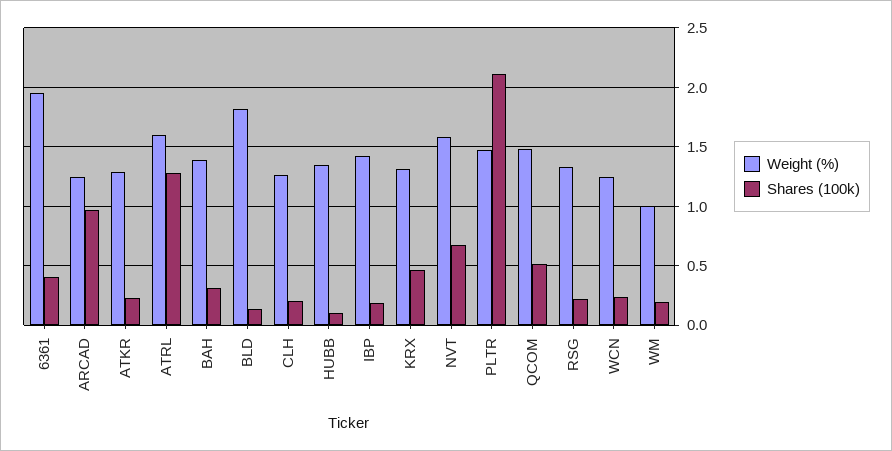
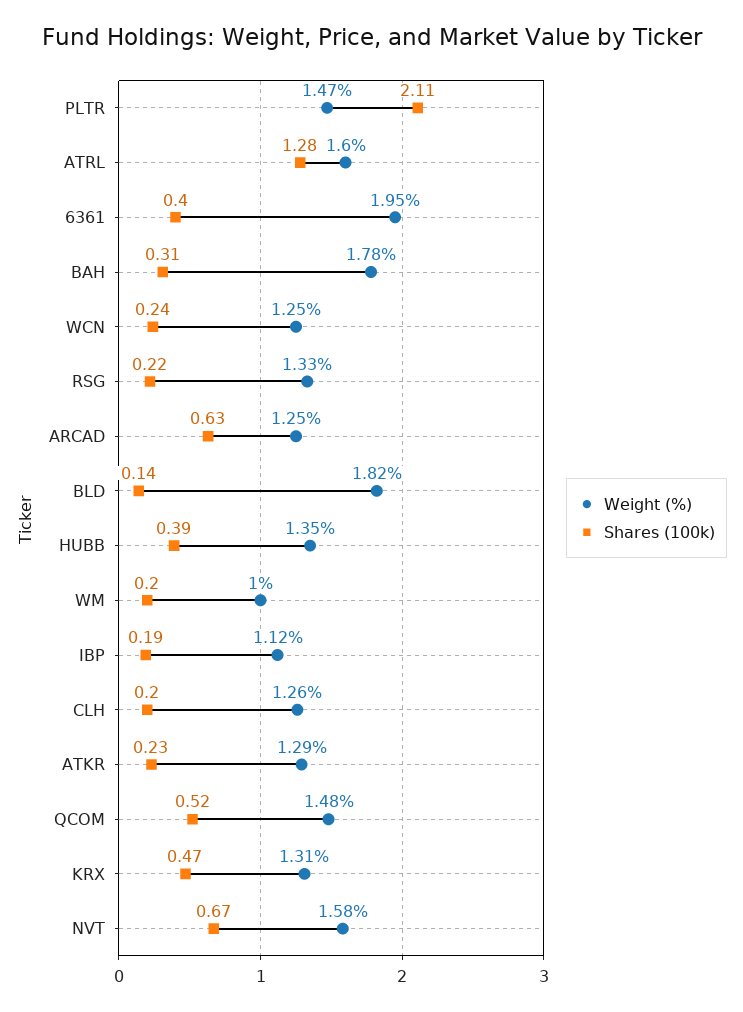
  {
    "Weight (%)": {
      "6361": 1.95,
      "ARCAD": 1.25,
      "ATKR": 1.29,
      "ATRL": 1.6,
-     "BAH": 1.4,
+     "BAH": 1.78,
      "BLD": 1.82,
      "CLH": 1.26,
      "HUBB": 1.35,
-     "IBP": 1.4,
+     "IBP": 1.12,
      "KRX": 1.31,
      "NVT": 1.58,
      "PLTR": 1.47,
      "QCOM": 1.48,
      "RSG": 1.33,
      "WCN": 1.25,
      "WM": 1
    },
    "Shares (100k)": {
      "6361": 0.4,
-     "ARCAD": 1,
+     "ARCAD": 0.63,
      "ATKR": 0.23,
      "ATRL": 1.28,
      "BAH": 0.31,
      "BLD": 0.14,
      "CLH": 0.2,
-     "HUBB": 0.1,
+     "HUBB": 0.39,
      "IBP": 0.19,
      "KRX": 0.47,
      "NVT": 0.67,
      "PLTR": 2.11,
      "QCOM": 0.52,
      "RSG": 0.22,
      "WCN": 0.24,
      "WM": 0.2
    }
  }

